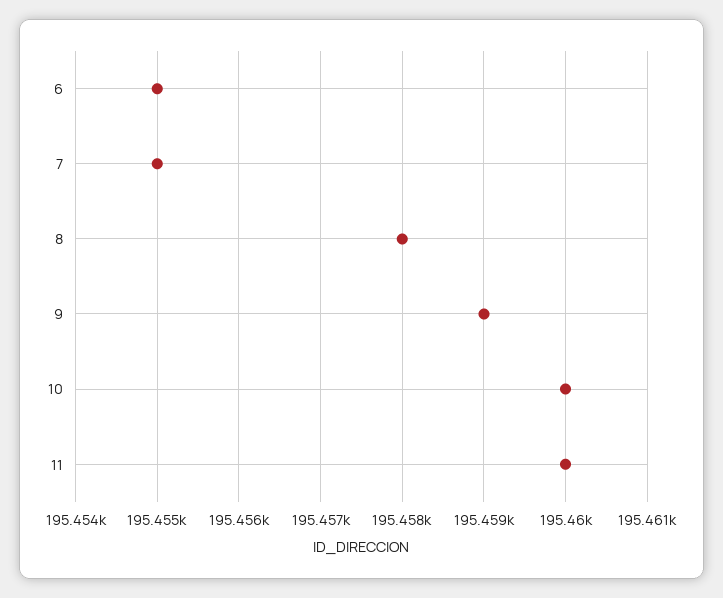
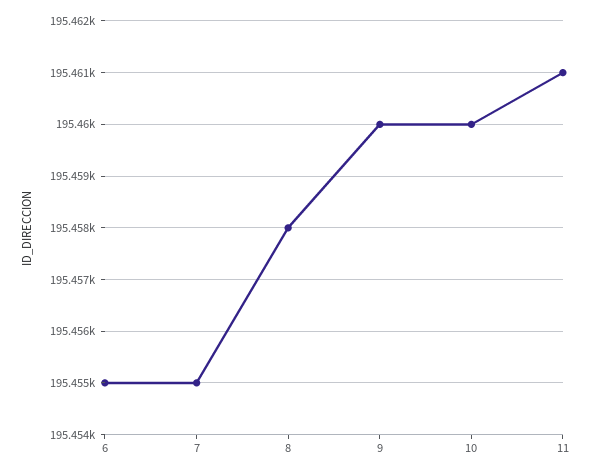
  {
    "6": 195455,
    "7": 195455,
    "8": 195458,
-   "9": 195459,
+   "9": 195460,
    "10": 195460,
-   "11": 195460
+   "11": 195461
  }

